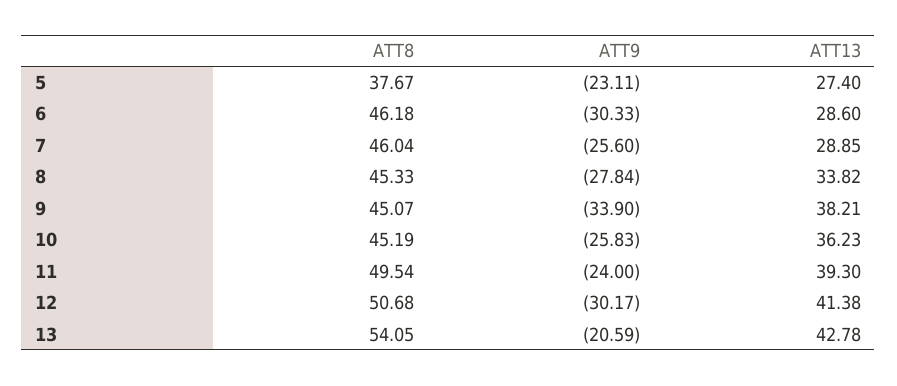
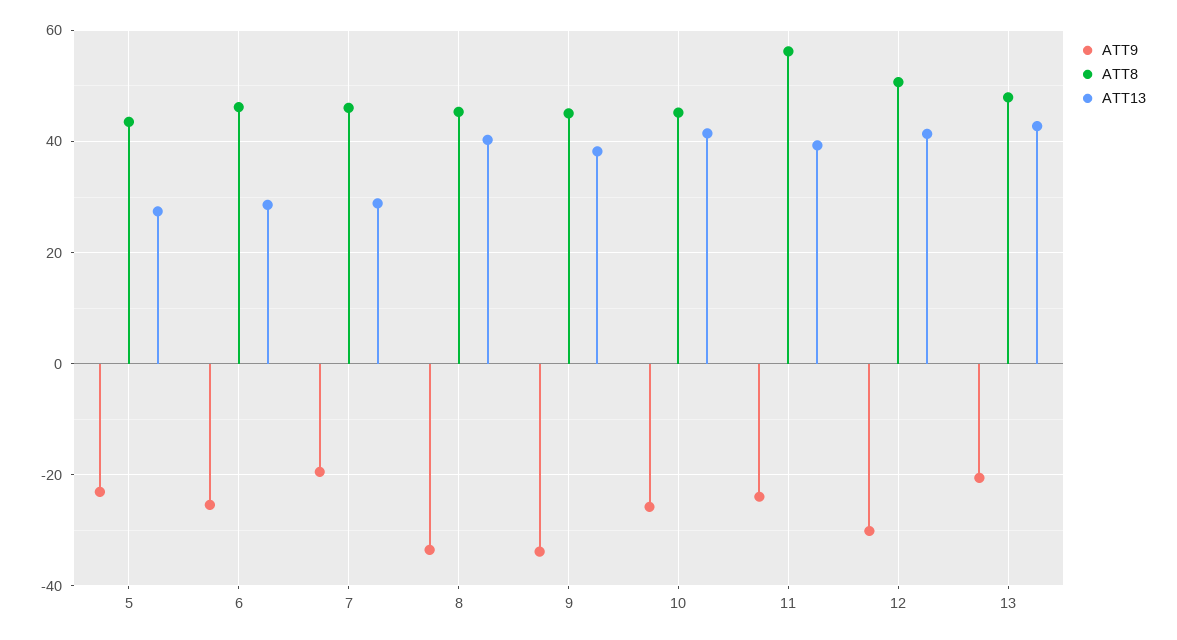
  {
    "ATT8": {
-     "5": 37.67,
+     "5": 44,
      "6": 46.18,
      "7": 46.04,
      "8": 45.33,
      "9": 45.07,
      "10": 45.19,
-     "11": 49.54,
+     "11": 56,
      "12": 50.68,
-     "13": 54.05
+     "13": 48
    },
    "ATT9": {
      "5": -23.11,
-     "6": -30.33,
+     "6": -26,
-     "7": -25.6,
+     "7": -20,
-     "8": -27.84,
+     "8": -34,
      "9": -33.9,
      "10": -25.83,
      "11": -24,
      "12": -30.17,
      "13": -20.59
    },
    "ATT13": {
      "5": 27.4,
      "6": 28.6,
      "7": 28.85,
-     "8": 33.82,
+     "8": 40,
      "9": 38.21,
-     "10": 36.23,
+     "10": 42,
      "11": 39.3,
      "12": 41.38,
      "13": 42.78
    }
  }

